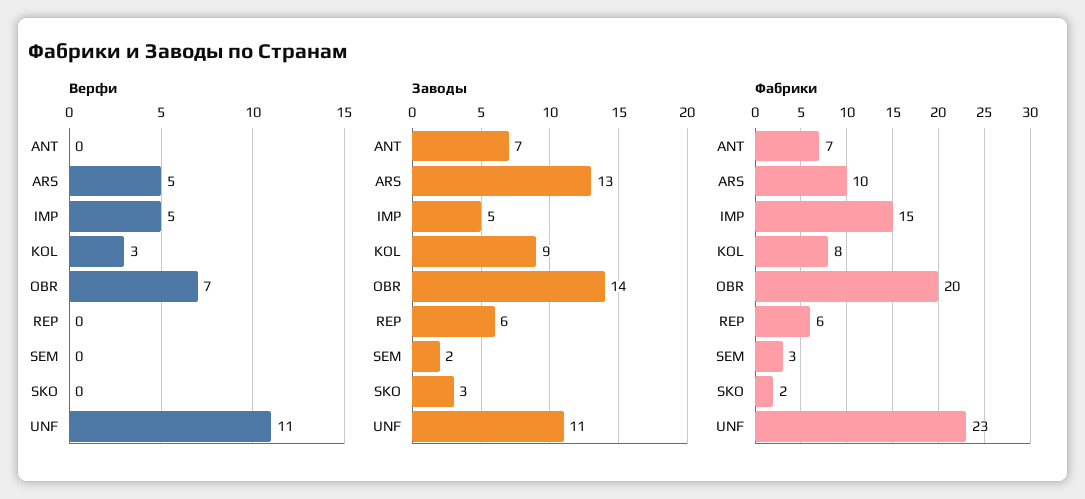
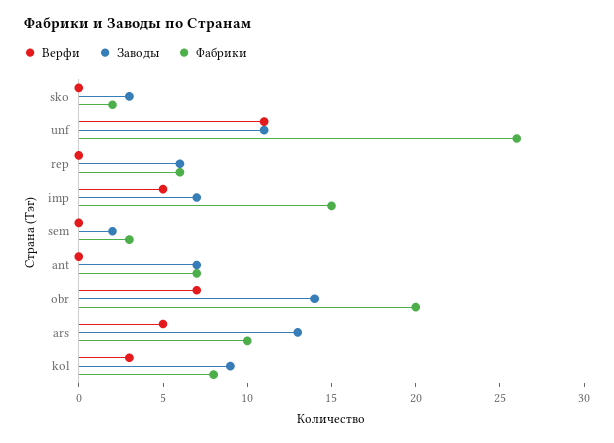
  {
    "Верфи": {
      "ANT": 0,
      "ARS": 5,
      "IMP": 5,
      "KOL": 3,
      "OBR": 7,
      "REP": 0,
      "SEM": 0,
      "SKO": 0,
      "UNF": 11
    },
    "Заводы": {
      "ANT": 7,
      "ARS": 13,
-     "IMP": 5,
+     "IMP": 7,
      "KOL": 9,
      "OBR": 14,
      "REP": 6,
      "SEM": 2,
      "SKO": 3,
      "UNF": 11
    },
    "Фабрики": {
      "ANT": 7,
      "ARS": 10,
      "IMP": 15,
      "KOL": 8,
      "OBR": 20,
      "REP": 6,
      "SEM": 3,
      "SKO": 2,
-     "UNF": 23
+     "UNF": 26
    }
  }

